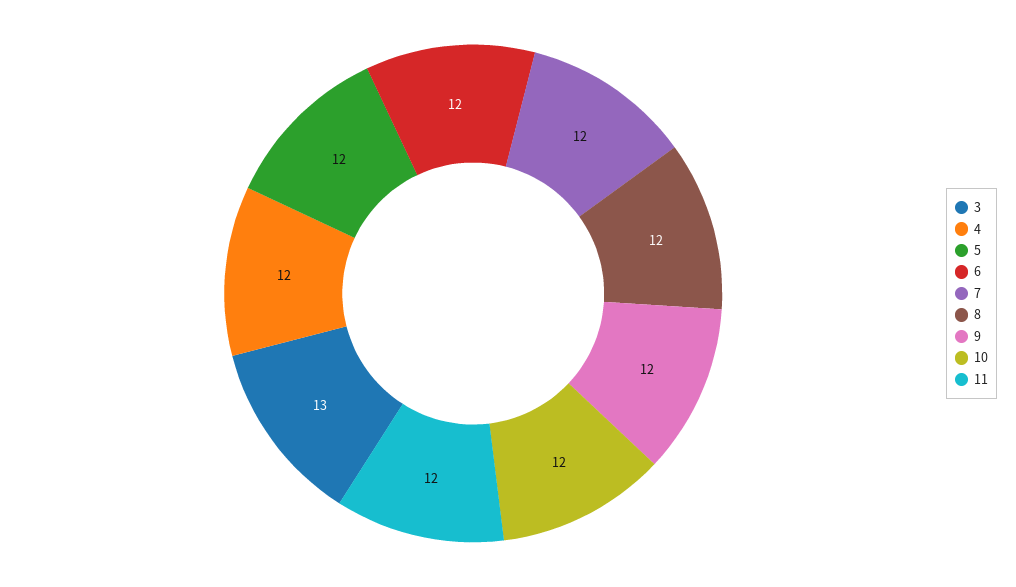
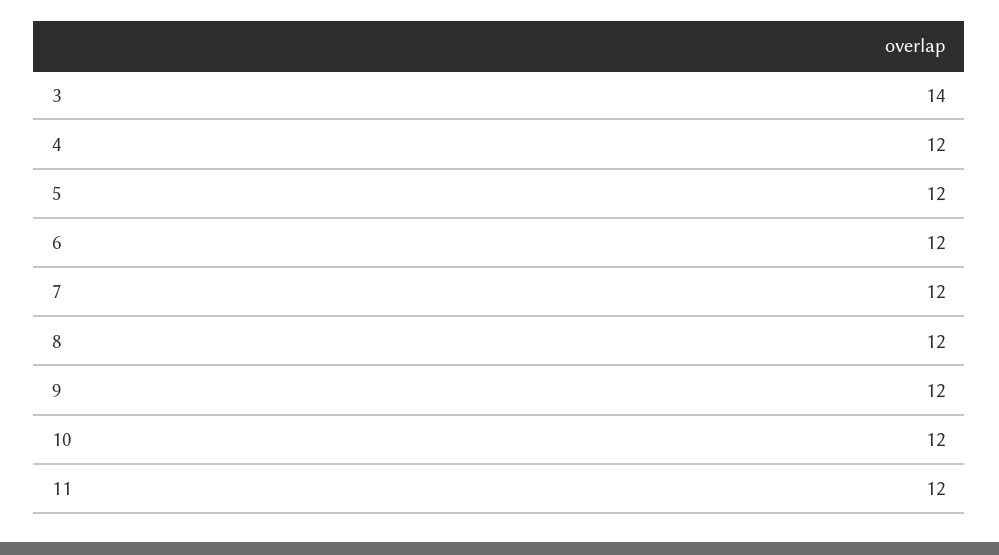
  {
-   "3": 13,
+   "3": 14,
    "4": 12,
    "5": 12,
    "6": 12,
    "7": 12,
    "8": 12,
    "9": 12,
    "10": 12,
    "11": 12
  }

